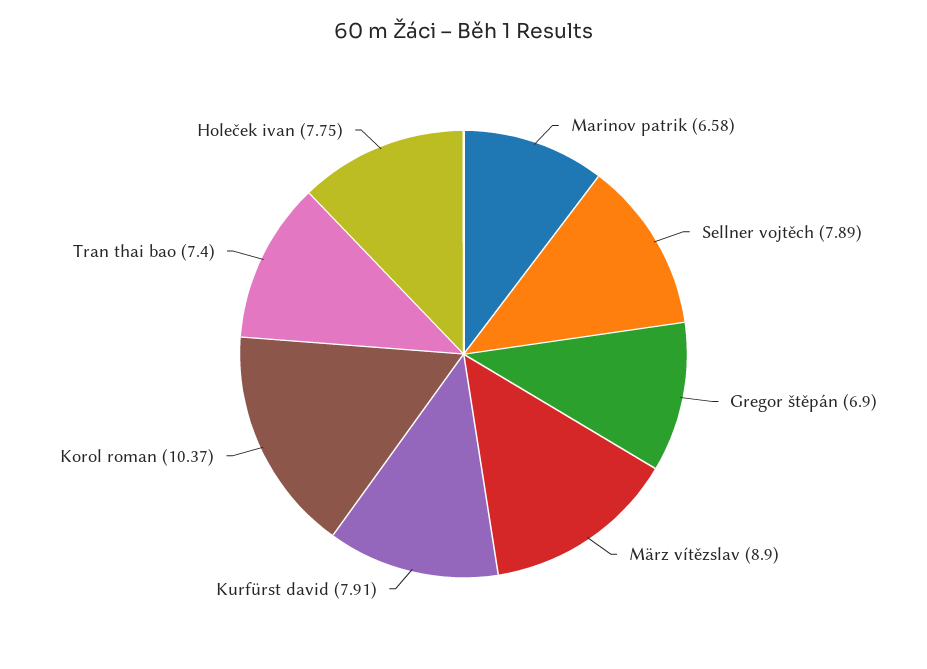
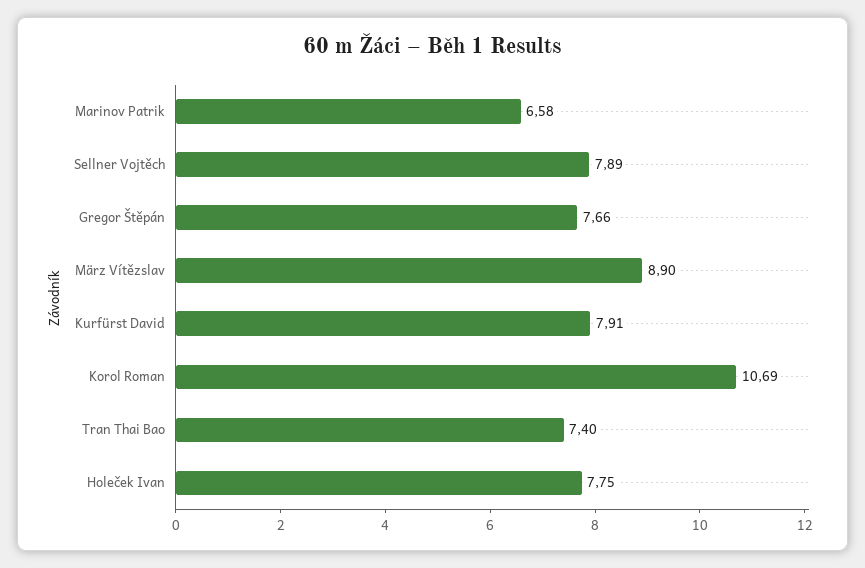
  {
    "Marinov patrik": 6.58,
    "Sellner vojtěch": 7.89,
-   "Gregor štěpán": 6.9,
+   "Gregor štěpán": 7.66,
    "März vítězslav": 8.9,
    "Kurfürst david": 7.91,
-   "Korol roman": 10.37,
+   "Korol roman": 10.69,
    "Tran thai bao": 7.4,
    "Holeček ivan": 7.75
  }

